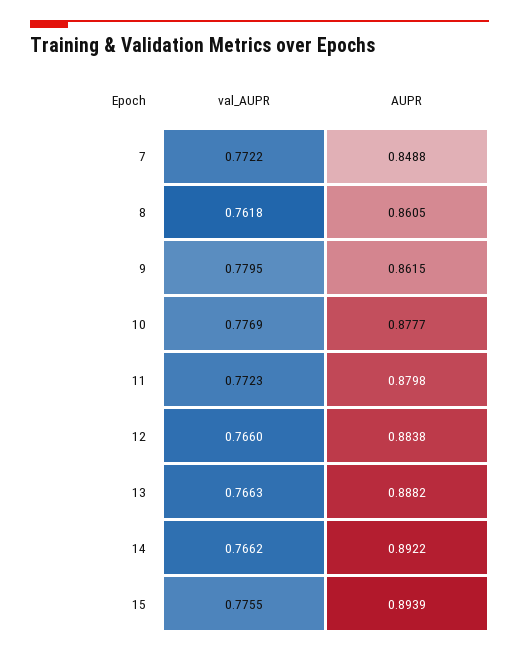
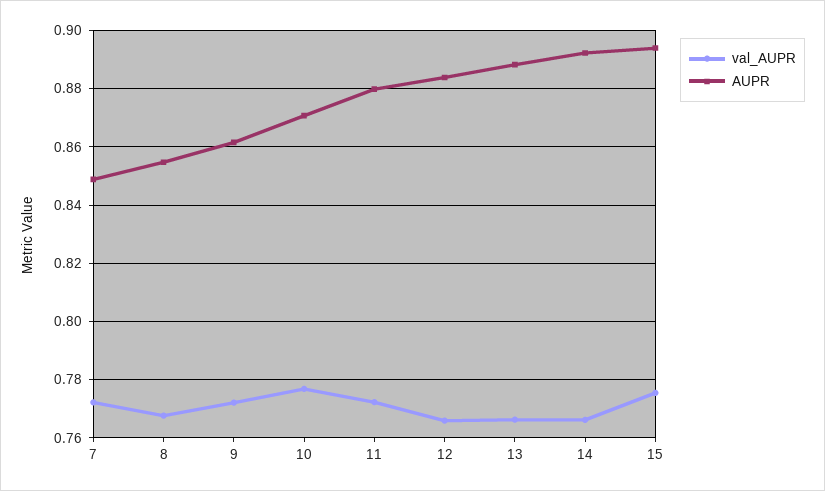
  {
    "val_AUPR": {
      "7": 0.7722,
-     "8": 0.7618,
+     "8": 0.7675,
-     "9": 0.7795,
+     "9": 0.7725,
      "10": 0.7769,
      "11": 0.7723,
      "12": 0.766,
      "13": 0.7663,
      "14": 0.7662,
      "15": 0.7755
    },
    "AUPR": {
      "7": 0.8488,
-     "8": 0.8605,
+     "8": 0.855,
      "9": 0.8615,
-     "10": 0.8777,
+     "10": 0.87,
      "11": 0.8798,
      "12": 0.8838,
      "13": 0.8882,
      "14": 0.8922,
      "15": 0.8939
    }
  }

